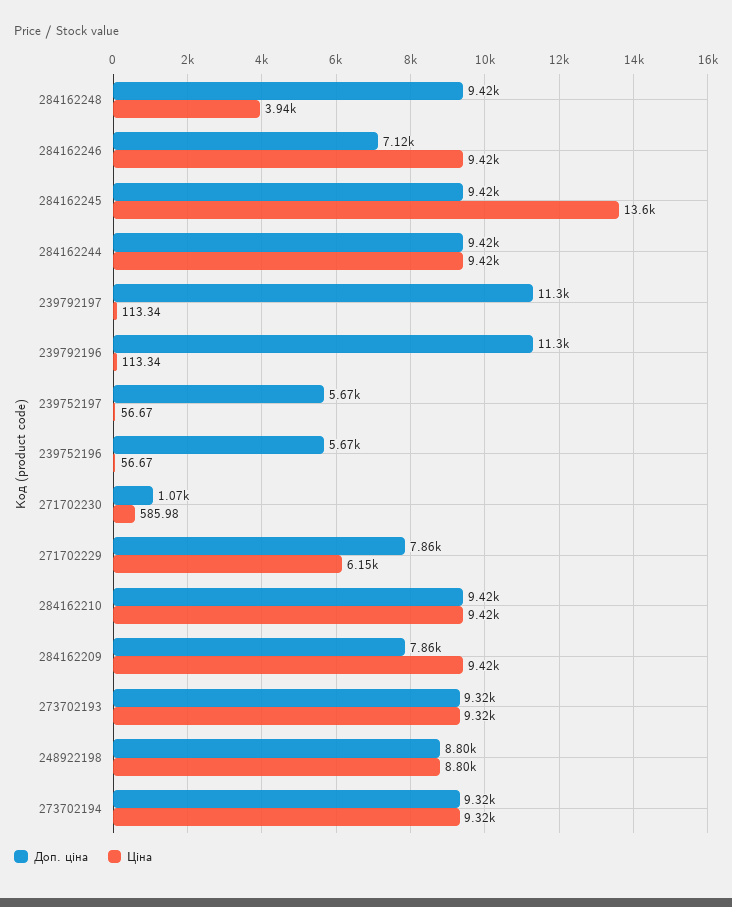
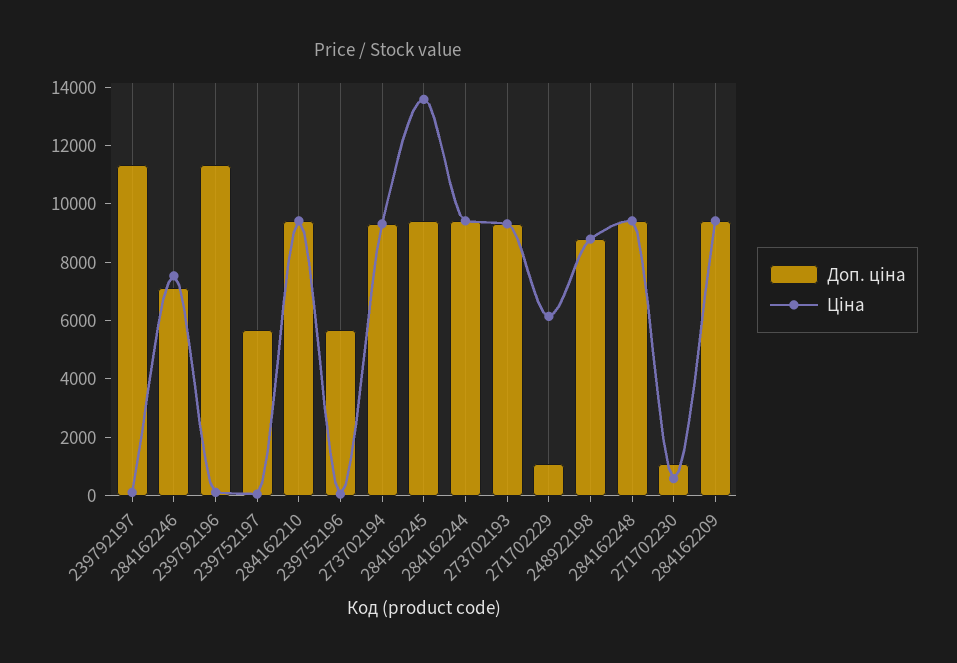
  {
    "Доп. ціна": {
      "284162248": 9420,
      "284162246": 7120,
      "284162245": 9420,
      "284162244": 9420,
      "239792197": 11300,
      "239792196": 11300,
      "239752197": 5670,
      "239752196": 5670,
      "271702230": 1070,
-     "271702229": 7860,
+     "271702229": 1000,
      "284162210": 9420,
-     "284162209": 7860,
+     "284162209": 9500,
      "273702193": 9320,
      "248922198": 8800,
      "273702194": 9320
    },
    "Ціна": {
-     "284162248": 3940,
+     "284162248": 9500,
-     "284162246": 9420,
+     "284162246": 7500,
      "284162245": 13600,
      "284162244": 9420,
      "239792197": 113.34,
      "239792196": 113.34,
      "239752197": 56.67,
      "239752196": 56.67,
      "271702230": 585.98,
      "271702229": 6150,
      "284162210": 9420,
      "284162209": 9420,
      "273702193": 9320,
      "248922198": 8800,
      "273702194": 9320
    }
  }

